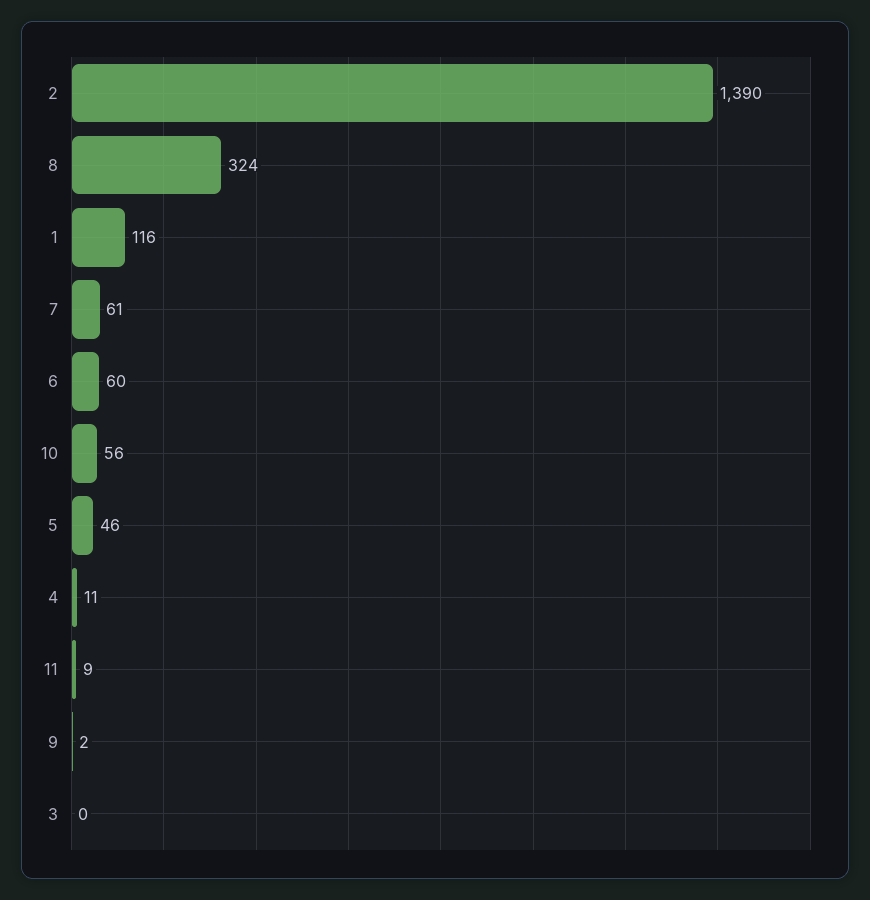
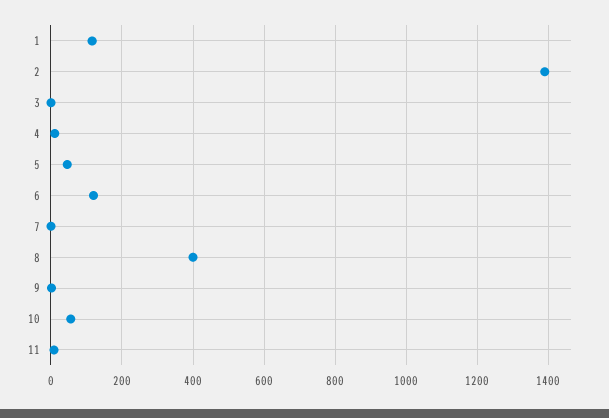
  {
    "2": 1390,
-   "8": 324,
+   "8": 400,
    "1": 116,
-   "7": 61,
+   "7": 0,
-   "6": 60,
+   "6": 120,
    "10": 56,
    "5": 46,
    "4": 11,
    "11": 9,
    "9": 2,
    "3": 0
  }

